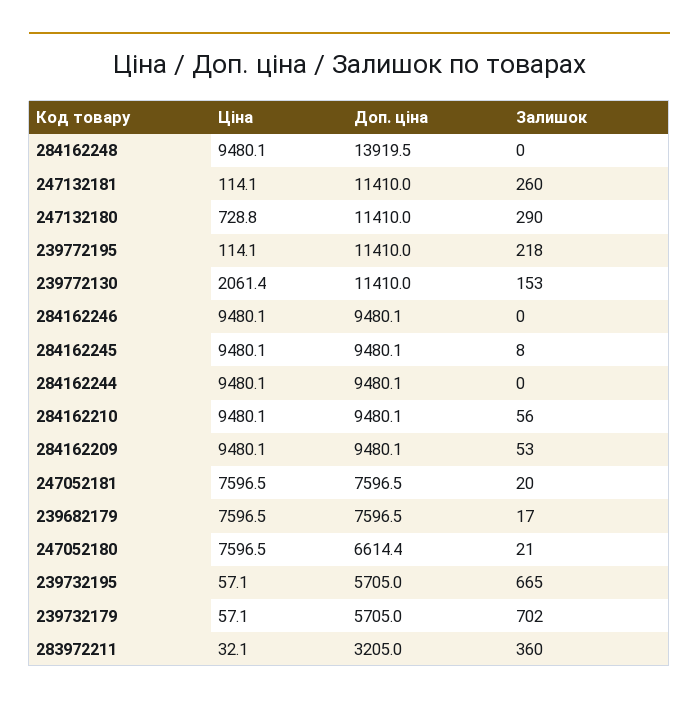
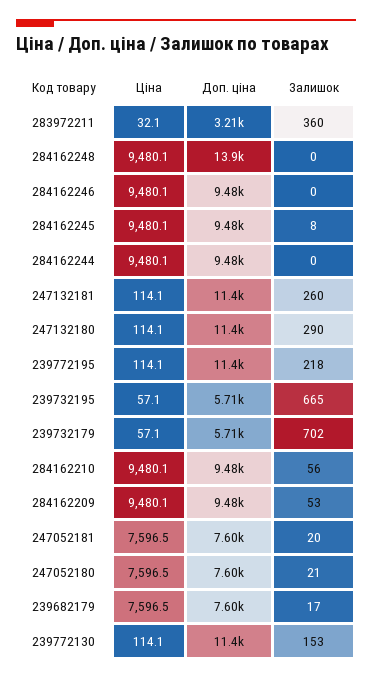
  {
    "Ціна": {
      "284162248": 9480.1,
      "247132181": 114.1,
-     "247132180": 728.8,
+     "247132180": 114.1,
      "239772195": 114.1,
-     "239772130": 2061.4,
+     "239772130": 114.1,
      "284162246": 9480.1,
      "284162245": 9480.1,
      "284162244": 9480.1,
      "284162210": 9480.1,
      "284162209": 9480.1,
      "247052181": 7596.5,
      "239682179": 7596.5,
      "247052180": 7596.5,
      "239732195": 57.1,
      "239732179": 57.1,
      "283972211": 32.1
    },
    "Доп. ціна": {
      "284162248": 13919.5,
      "247132181": 11410,
      "247132180": 11410,
      "239772195": 11410,
      "239772130": 11410,
      "284162246": 9480.1,
      "284162245": 9480.1,
      "284162244": 9480.1,
      "284162210": 9480.1,
      "284162209": 9480.1,
      "247052181": 7596.5,
      "239682179": 7596.5,
-     "247052180": 6614.4,
+     "247052180": 7600,
      "239732195": 5705,
      "239732179": 5705,
      "283972211": 3205
    },
    "Залишок": {
      "284162248": 0,
      "247132181": 260,
      "247132180": 290,
      "239772195": 218,
      "239772130": 153,
      "284162246": 0,
      "284162245": 8,
      "284162244": 0,
      "284162210": 56,
      "284162209": 53,
      "247052181": 20,
      "239682179": 17,
      "247052180": 21,
      "239732195": 665,
      "239732179": 702,
      "283972211": 360
    }
  }

